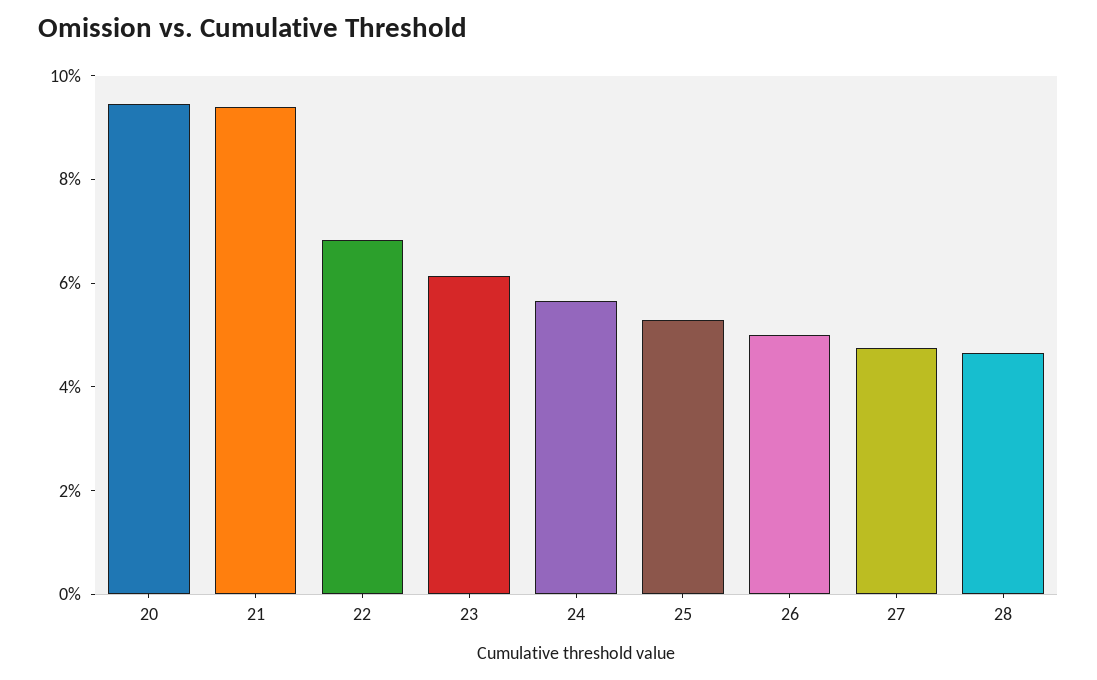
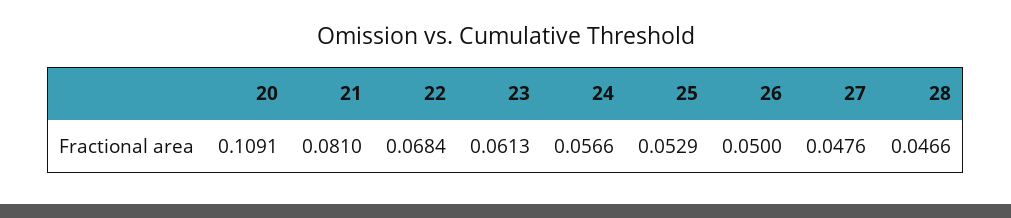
  {
-   "20": 0.095,
+   "20": 0.1091,
-   "21": 0.095,
+   "21": 0.081,
    "22": 0.0684,
    "23": 0.0613,
    "24": 0.0566,
    "25": 0.0529,
    "26": 0.05,
    "27": 0.0476,
    "28": 0.0466
  }

